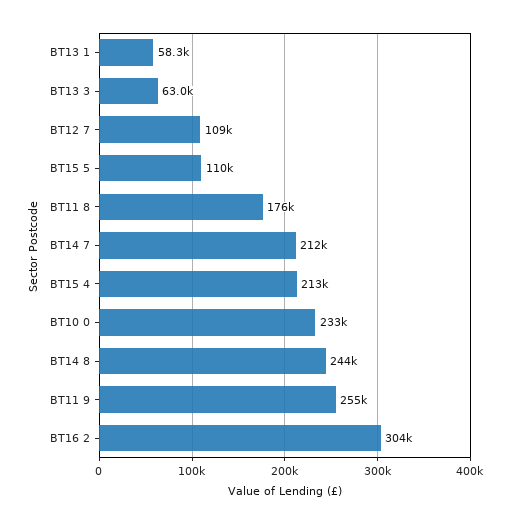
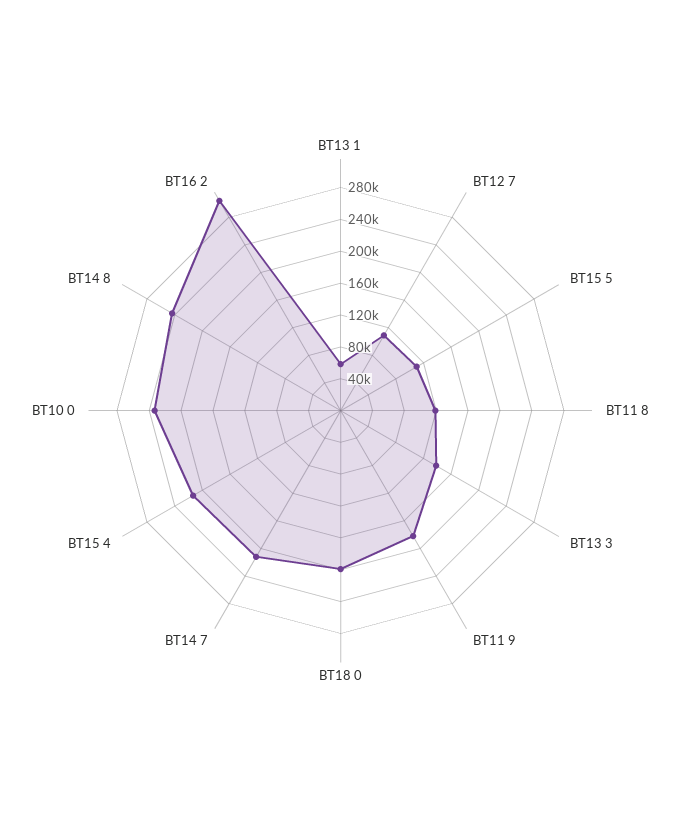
  {
    "BT13 1": 58300,
-   "BT13 3": 63000,
+   "BT13 3": 140000,
    "BT12 7": 109000,
    "BT15 5": 110000,
-   "BT11 8": 176000,
+   "BT11 8": 120000,
    "BT14 7": 212000,
    "BT15 4": 213000,
    "BT10 0": 233000,
    "BT14 8": 244000,
-   "BT11 9": 255000,
+   "BT11 9": 180000,
-   "BT16 2": 304000
+   "BT16 2": 304000,
+   "BT18 0": 200000
  }

